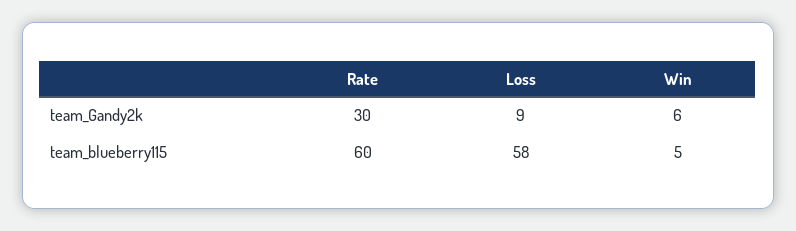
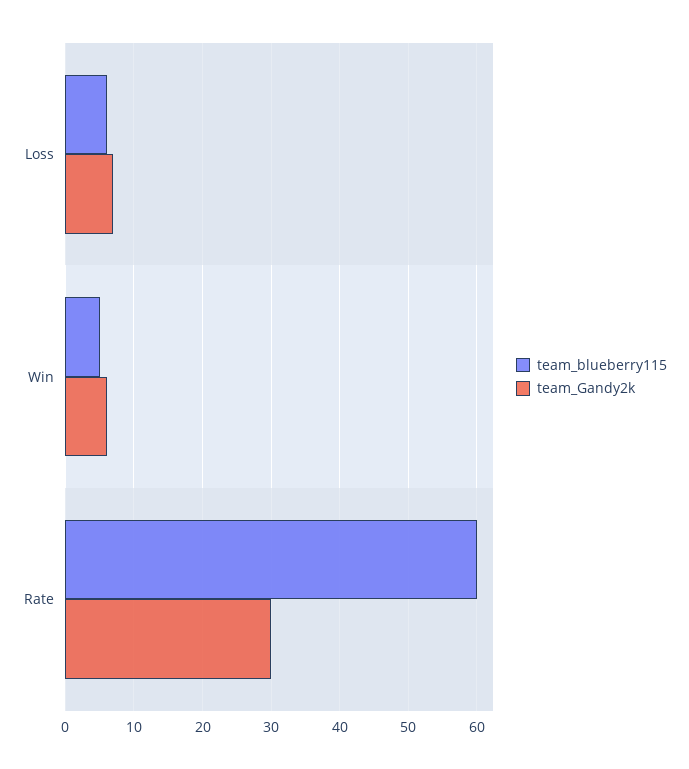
  {
    "team_Gandy2k": {
      "Rate": 30,
-     "Loss": 9,
+     "Loss": 7,
      "Win": 6
    },
    "team_blueberry115": {
      "Rate": 60,
-     "Loss": 58,
+     "Loss": 6,
      "Win": 5
    }
  }

